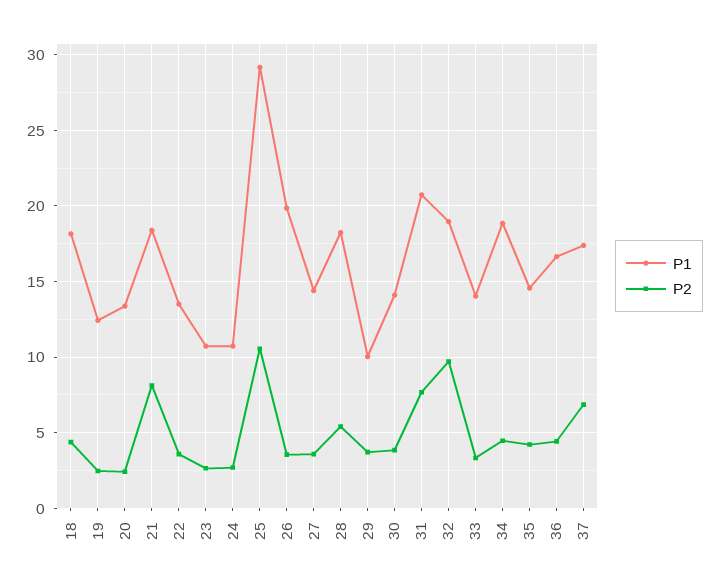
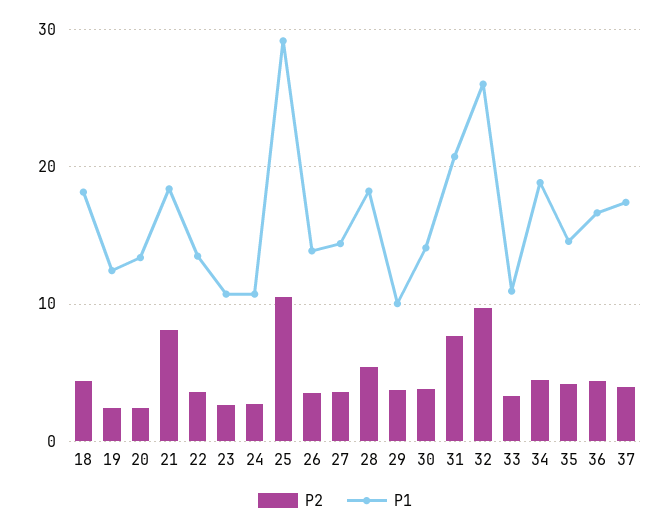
  {
    "P1": {
      "18": 18,
      "19": 12.5,
      "20": 13.5,
      "21": 18.5,
      "22": 13.5,
      "23": 10.5,
      "24": 10.5,
      "25": 29,
-     "26": 20,
+     "26": 14,
      "27": 14.5,
      "28": 18,
      "29": 10,
      "30": 14,
      "31": 20.5,
-     "32": 19,
+     "32": 26,
-     "33": 14,
+     "33": 11,
      "34": 19,
      "35": 14.5,
      "36": 16.5,
      "37": 17.5
    },
    "P2": {
      "18": 4.5,
      "19": 2.5,
      "20": 2.5,
      "21": 8,
      "22": 3.5,
      "23": 2.5,
      "24": 2.5,
      "25": 10.5,
      "26": 3.5,
      "27": 3.5,
      "28": 5.5,
      "29": 3.5,
      "30": 4,
      "31": 7.5,
      "32": 9.5,
      "33": 3.5,
      "34": 4.5,
      "35": 4,
      "36": 4.5,
-     "37": 7
+     "37": 4
    }
  }

